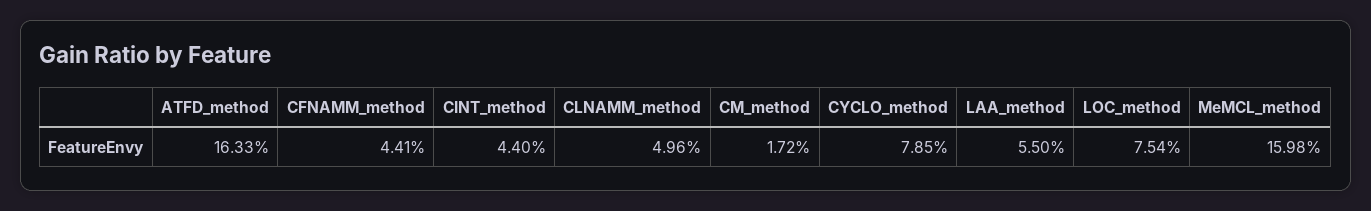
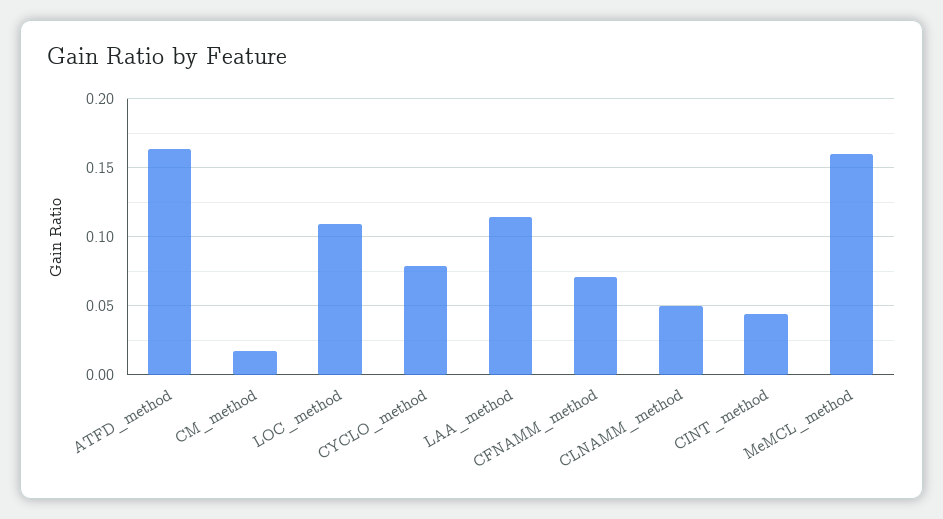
  {
    "ATFD_method": 0.1633,
-   "CFNAMM_method": 0.0441,
+   "CFNAMM_method": 0.07,
    "CINT_method": 0.044,
    "CLNAMM_method": 0.0496,
    "CM_method": 0.0172,
    "CYCLO_method": 0.0785,
-   "LAA_method": 0.055,
+   "LAA_method": 0.115,
-   "LOC_method": 0.0754,
+   "LOC_method": 0.11,
    "MeMCL_method": 0.1598
  }

